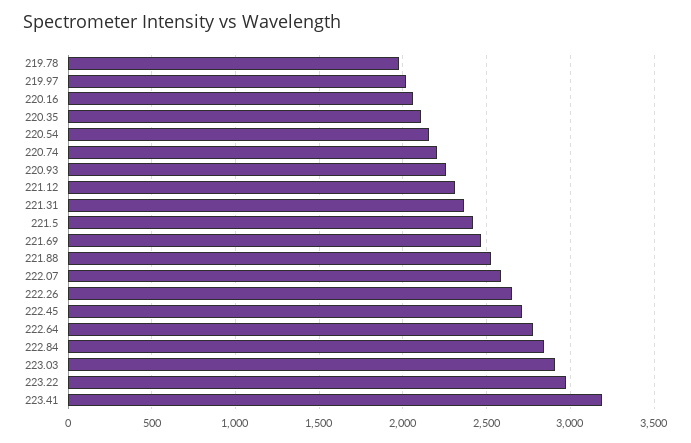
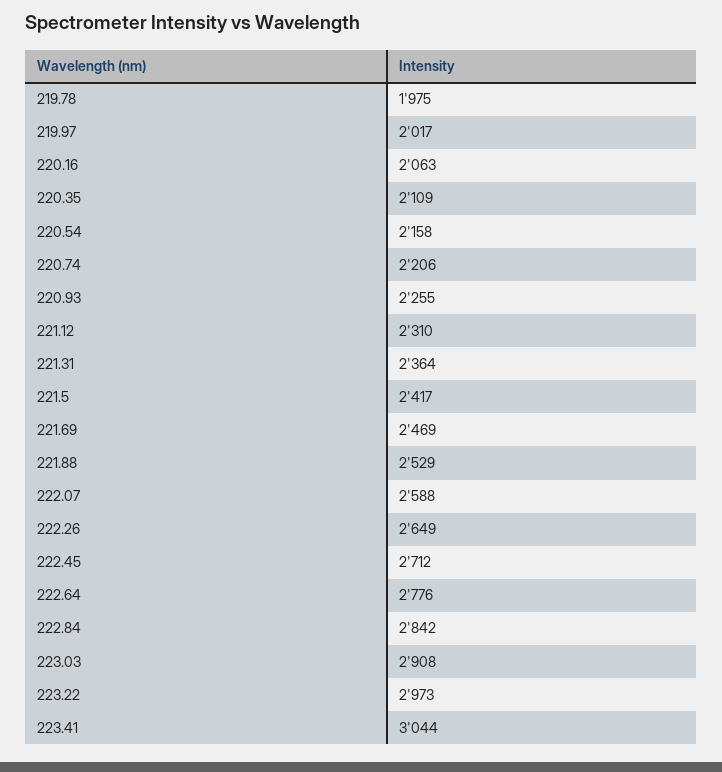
  {
    "219.78": 1975,
    "219.97": 2017,
    "220.16": 2063,
    "220.35": 2109,
    "220.54": 2158,
    "220.74": 2206,
    "220.93": 2255,
    "221.12": 2310,
    "221.31": 2364,
    "221.5": 2417,
    "221.69": 2469,
    "221.88": 2529,
    "222.07": 2588,
    "222.26": 2649,
    "222.45": 2712,
    "222.64": 2776,
    "222.84": 2842,
    "223.03": 2908,
    "223.22": 2973,
-   "223.41": 3200
+   "223.41": 3044
  }

